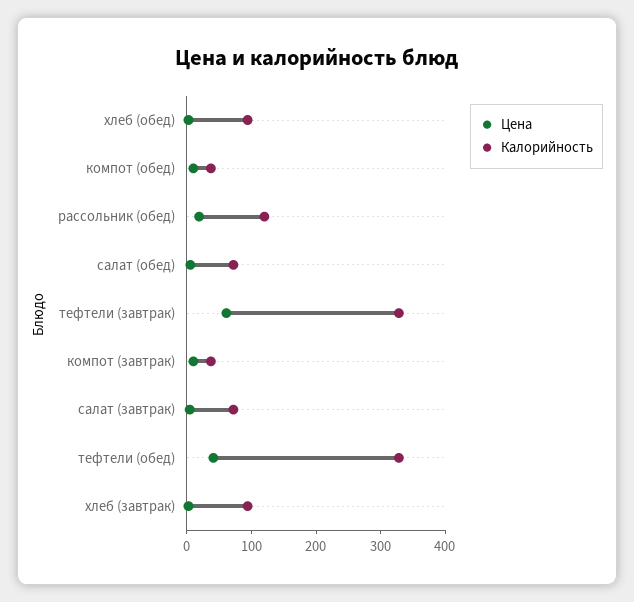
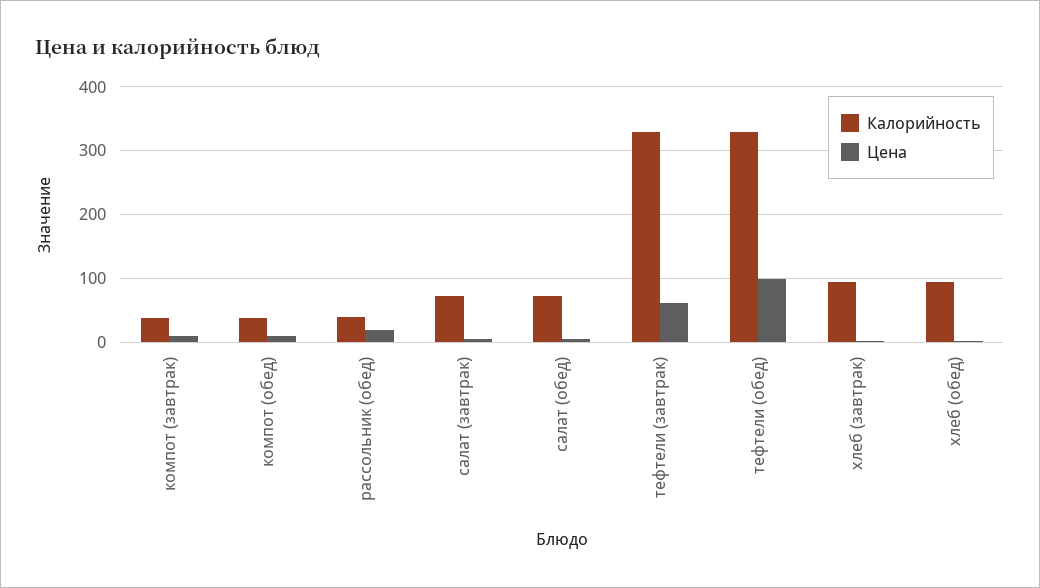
  {
    "Цена": {
      "хлеб (обед)": 0,
      "компот (обед)": 10,
      "рассольник (обед)": 20,
      "салат (обед)": 10,
      "тефтели (завтрак)": 60,
      "компот (завтрак)": 10,
      "салат (завтрак)": 0,
-     "тефтели (обед)": 40,
+     "тефтели (обед)": 100,
      "хлеб (завтрак)": 0
    },
    "Калорийность": {
      "хлеб (обед)": 90,
      "компот (обед)": 40,
-     "рассольник (обед)": 120,
+     "рассольник (обед)": 40,
      "салат (обед)": 70,
      "тефтели (завтрак)": 330,
      "компот (завтрак)": 40,
      "салат (завтрак)": 70,
      "тефтели (обед)": 330,
      "хлеб (завтрак)": 90
    }
  }

